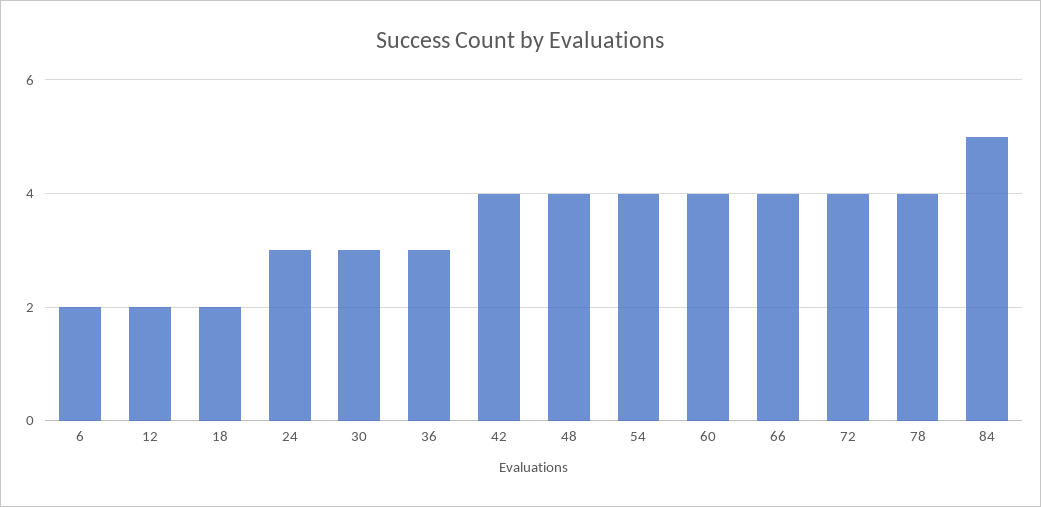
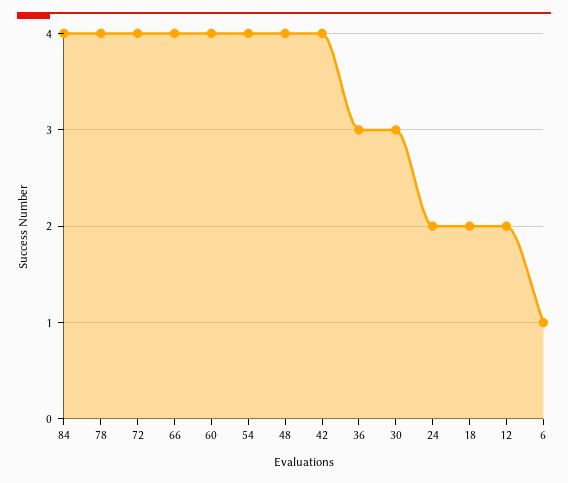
  {
-   "6": 2,
+   "6": 1,
    "12": 2,
    "18": 2,
-   "24": 3,
+   "24": 2,
    "30": 3,
    "36": 3,
    "42": 4,
    "48": 4,
    "54": 4,
    "60": 4,
    "66": 4,
    "72": 4,
    "78": 4,
-   "84": 5
+   "84": 4
  }

